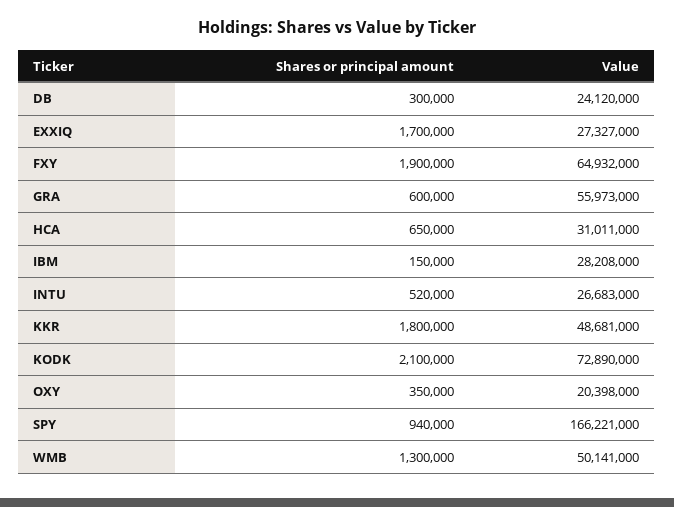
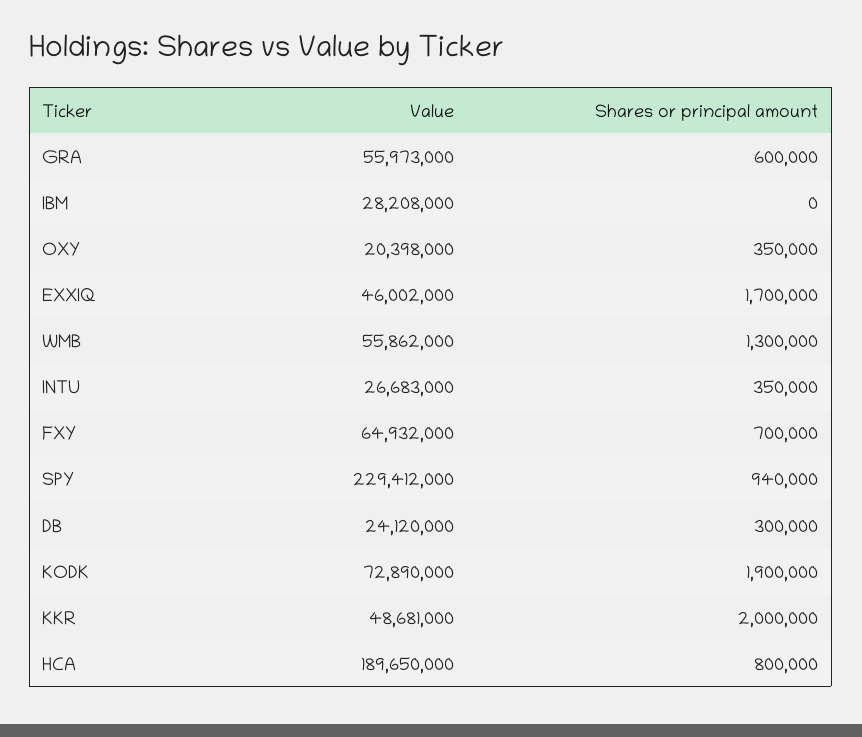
  {
    "Shares or principal amount": {
      "DB": 300000,
      "EXXIQ": 1700000,
-     "FXY": 1900000,
+     "FXY": 700000,
      "GRA": 600000,
-     "HCA": 650000,
+     "HCA": 800000,
-     "IBM": 150000,
+     "IBM": 0,
-     "INTU": 520000,
+     "INTU": 350000,
-     "KKR": 1800000,
+     "KKR": 2000000,
-     "KODK": 2100000,
+     "KODK": 1900000,
      "OXY": 350000,
      "SPY": 940000,
      "WMB": 1300000
    },
    "Value": {
      "DB": 24120000,
-     "EXXIQ": 27327000,
+     "EXXIQ": 46002000,
      "FXY": 64932000,
      "GRA": 55973000,
-     "HCA": 31011000,
+     "HCA": 189650000,
      "IBM": 28208000,
      "INTU": 26683000,
      "KKR": 48681000,
      "KODK": 72890000,
      "OXY": 20398000,
-     "SPY": 166221000,
+     "SPY": 229412000,
-     "WMB": 50141000
+     "WMB": 55862000
    }
  }

